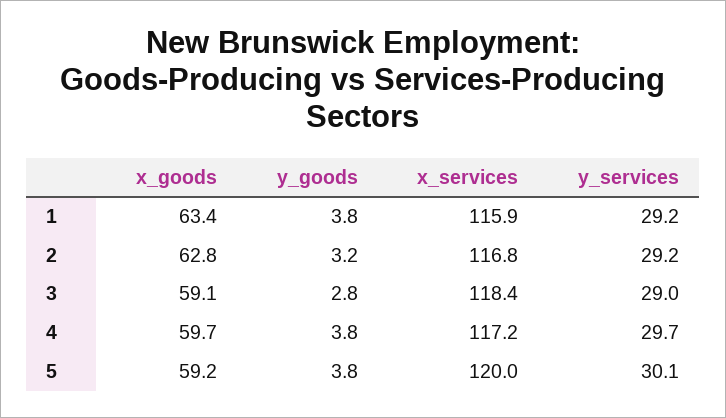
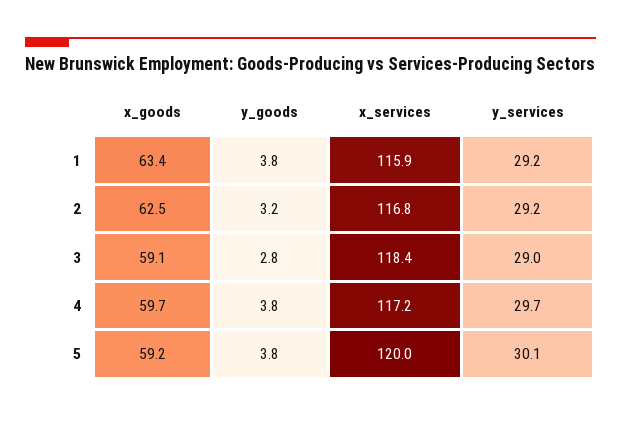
  {
    "x_goods": {
      "1": 63.4,
-     "2": 62.8,
+     "2": 62.5,
      "3": 59.1,
      "4": 59.7,
      "5": 59.2
    },
    "y_goods": {
      "1": 3.8,
      "2": 3.2,
      "3": 2.8,
      "4": 3.8,
      "5": 3.8
    },
    "x_services": {
      "1": 115.9,
      "2": 116.8,
      "3": 118.4,
      "4": 117.2,
      "5": 120
    },
    "y_services": {
      "1": 29.2,
      "2": 29.2,
      "3": 29,
      "4": 29.7,
      "5": 30.1
    }
  }

